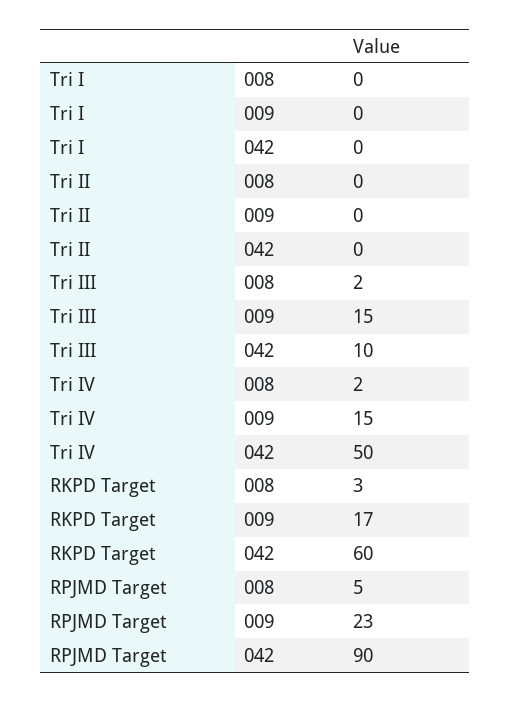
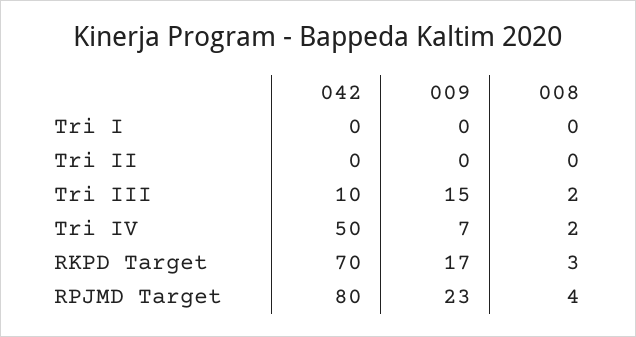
  {
    "Tri I": {
      "008": 0,
      "009": 0,
      "042": 0
    },
    "Tri II": {
      "008": 0,
      "009": 0,
      "042": 0
    },
    "Tri III": {
      "008": 2,
      "009": 15,
      "042": 10
    },
    "Tri IV": {
      "008": 2,
-     "009": 15,
+     "009": 7,
      "042": 50
    },
    "RKPD Target": {
      "008": 3,
      "009": 17,
-     "042": 60
+     "042": 70
    },
    "RPJMD Target": {
-     "008": 5,
+     "008": 4,
      "009": 23,
-     "042": 90
+     "042": 80
    }
  }

